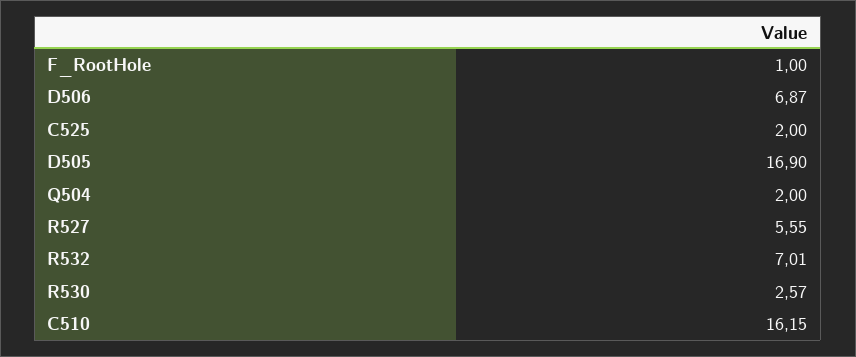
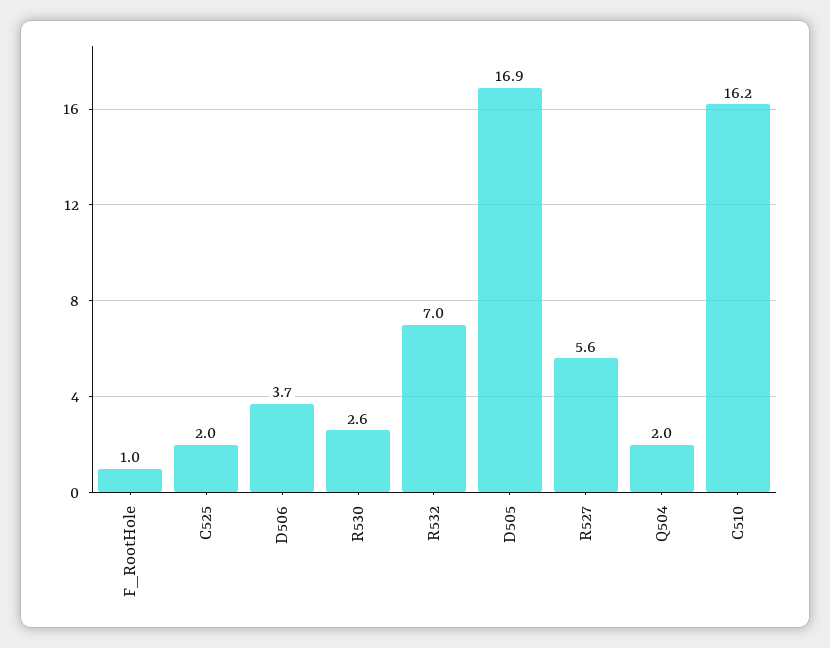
  {
    "F_RootHole": 1,
-   "D506": 6.87,
+   "D506": 3.7,
    "C525": 2,
    "D505": 16.9,
    "Q504": 2,
    "R527": 5.55,
    "R532": 7.01,
    "R530": 2.57,
    "C510": 16.15
  }

